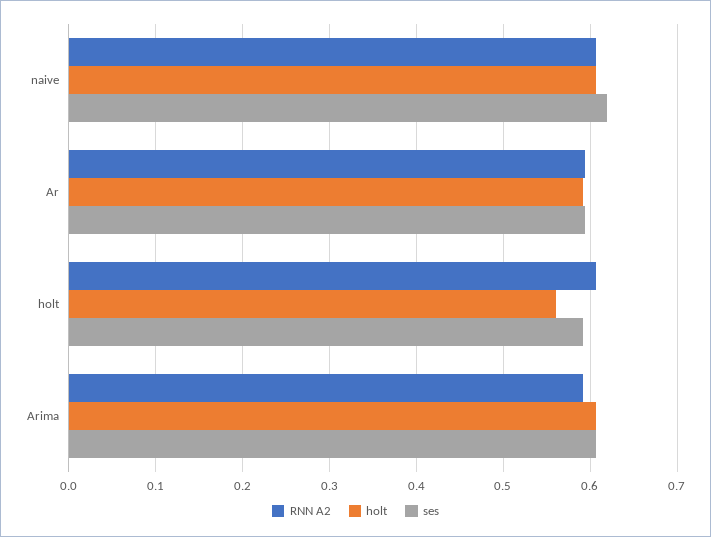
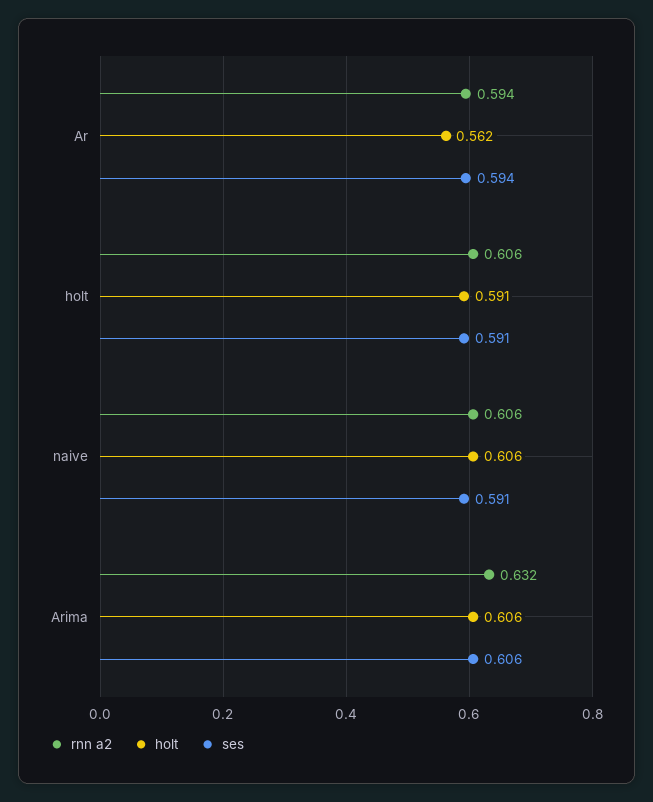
  {
    "RNN A2": {
      "naive": 0.606,
      "Ar": 0.594,
      "holt": 0.606,
-     "Arima": 0.59
+     "Arima": 0.632
    },
    "holt": {
      "naive": 0.606,
-     "Ar": 0.59,
+     "Ar": 0.562,
-     "holt": 0.56,
+     "holt": 0.591,
      "Arima": 0.606
    },
    "ses": {
-     "naive": 0.62,
+     "naive": 0.591,
      "Ar": 0.594,
      "holt": 0.591,
      "Arima": 0.606
    }
  }

